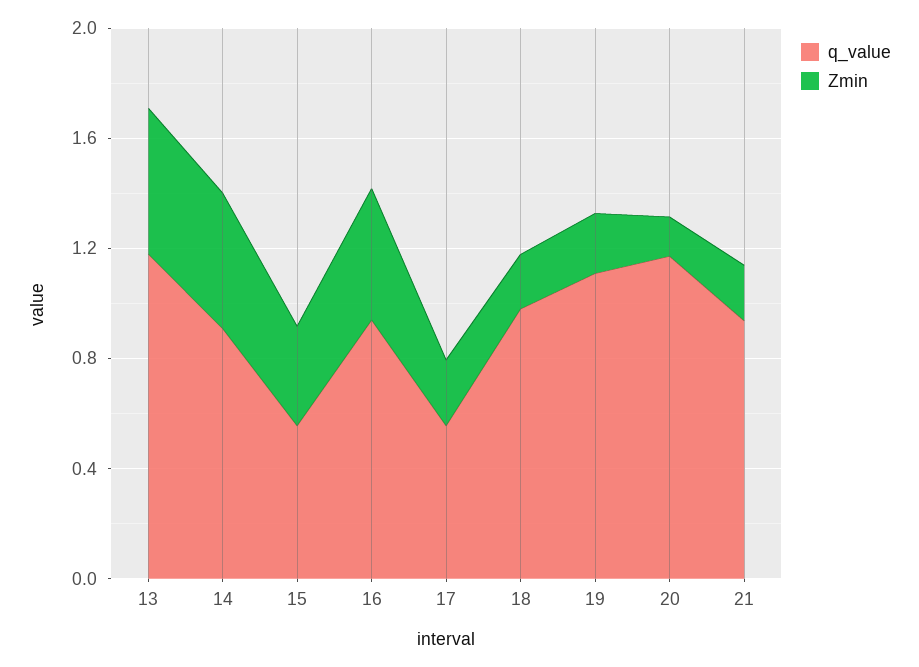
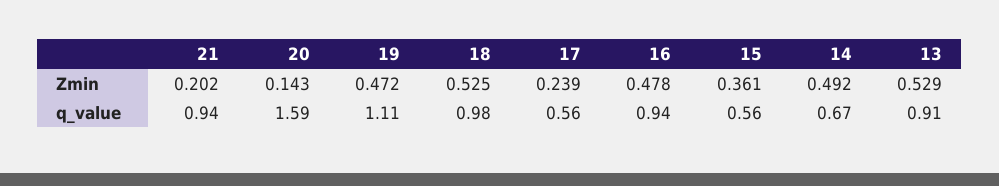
  {
    "q_value": {
-     "13": 1.2,
+     "13": 0.91,
-     "14": 0.9,
+     "14": 0.67,
      "15": 0.56,
      "16": 0.94,
      "17": 0.56,
      "18": 0.98,
      "19": 1.11,
-     "20": 1.2,
+     "20": 1.59,
      "21": 0.94
    },
    "Zmin": {
      "13": 0.529,
      "14": 0.492,
      "15": 0.361,
      "16": 0.478,
      "17": 0.239,
-     "18": 0.2,
+     "18": 0.525,
-     "19": 0.2,
+     "19": 0.472,
      "20": 0.143,
      "21": 0.202
    }
  }

